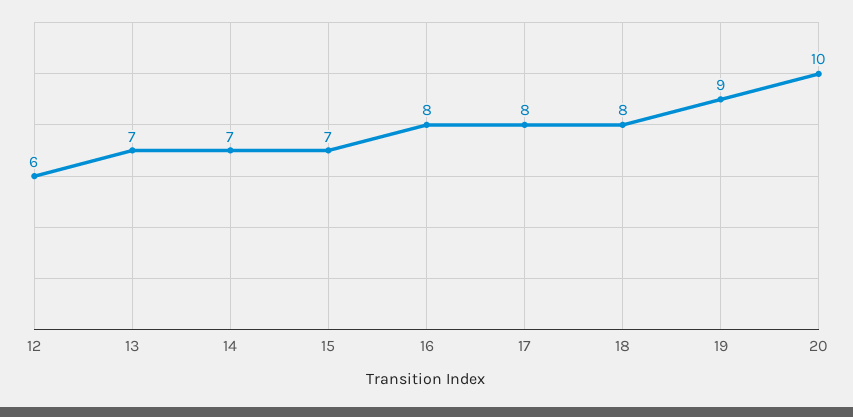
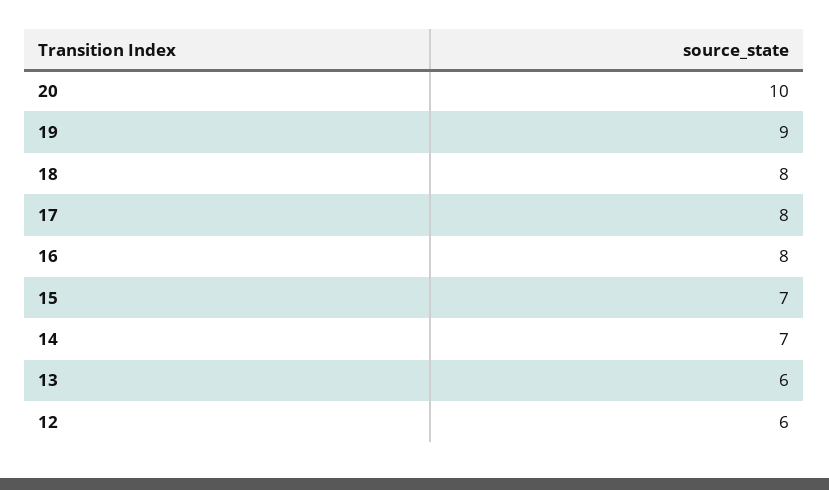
  {
    "12": 6,
-   "13": 7,
+   "13": 6,
    "14": 7,
    "15": 7,
    "16": 8,
    "17": 8,
    "18": 8,
    "19": 9,
    "20": 10
  }

